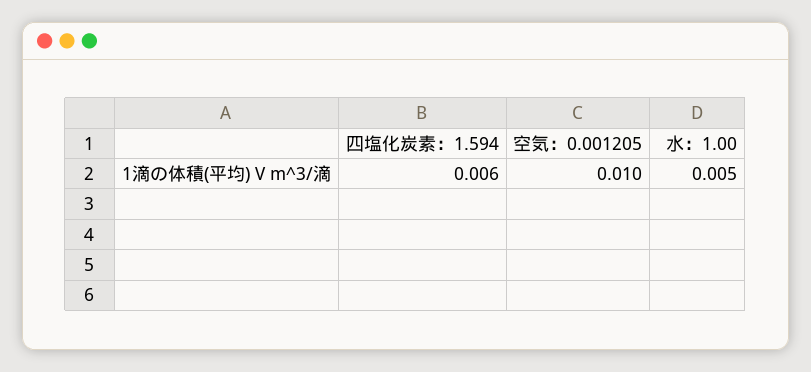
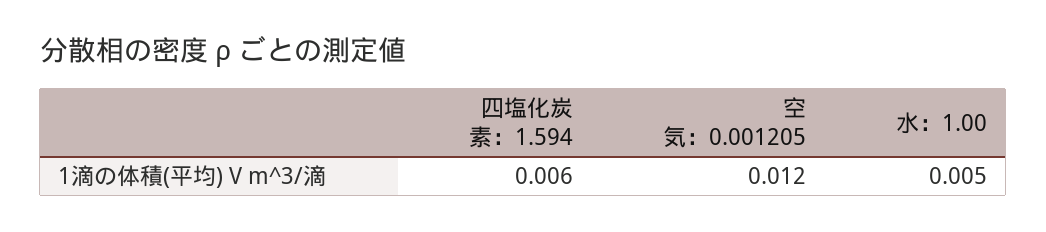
  {
    "四塩化炭素：1.594": 0.006,
-   "空気：0.001205": 0.01,
+   "空気：0.001205": 0.012,
    "水：1.00": 0.005
  }

